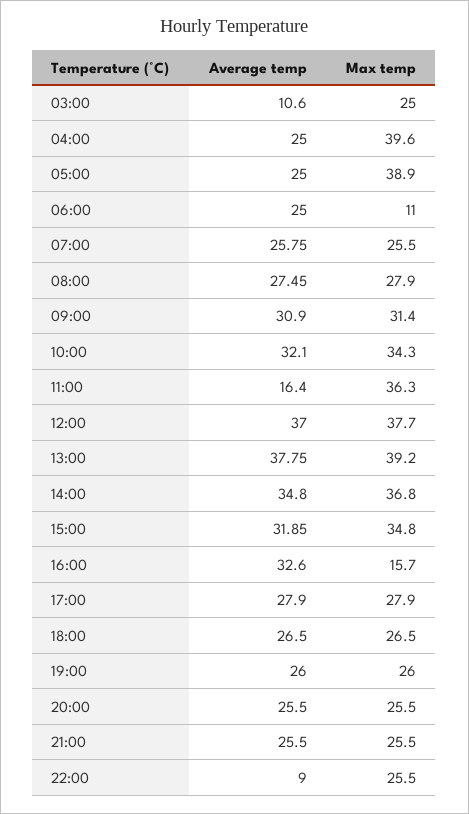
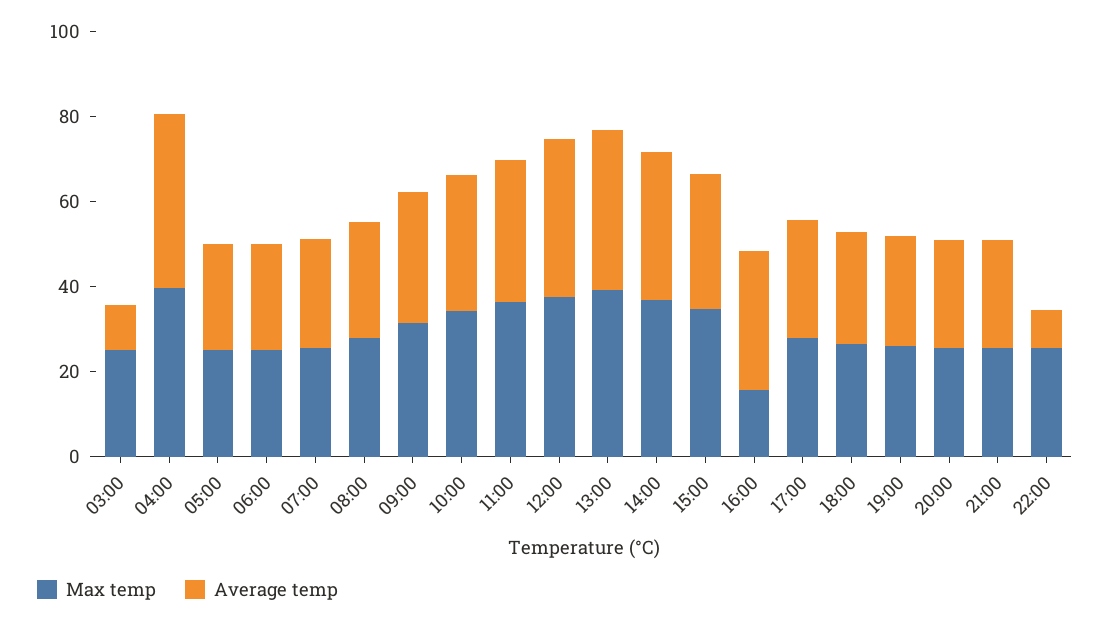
  {
    "Average temp": {
      "03:00": 10.6,
-     "04:00": 25,
+     "04:00": 40,
      "05:00": 25,
      "06:00": 25,
      "07:00": 25.75,
      "08:00": 27.45,
      "09:00": 30.9,
      "10:00": 32.1,
-     "11:00": 16.4,
+     "11:00": 35,
      "12:00": 37,
      "13:00": 37.75,
      "14:00": 34.8,
      "15:00": 31.85,
      "16:00": 32.6,
      "17:00": 27.9,
      "18:00": 26.5,
      "19:00": 26,
      "20:00": 25.5,
      "21:00": 25.5,
      "22:00": 9
    },
    "Max temp": {
      "03:00": 25,
      "04:00": 39.6,
-     "05:00": 38.9,
+     "05:00": 25,
-     "06:00": 11,
+     "06:00": 25,
      "07:00": 25.5,
      "08:00": 27.9,
      "09:00": 31.4,
      "10:00": 34.3,
      "11:00": 36.3,
      "12:00": 37.7,
      "13:00": 39.2,
      "14:00": 36.8,
      "15:00": 34.8,
      "16:00": 15.7,
      "17:00": 27.9,
      "18:00": 26.5,
      "19:00": 26,
      "20:00": 25.5,
      "21:00": 25.5,
      "22:00": 25.5
    }
  }

